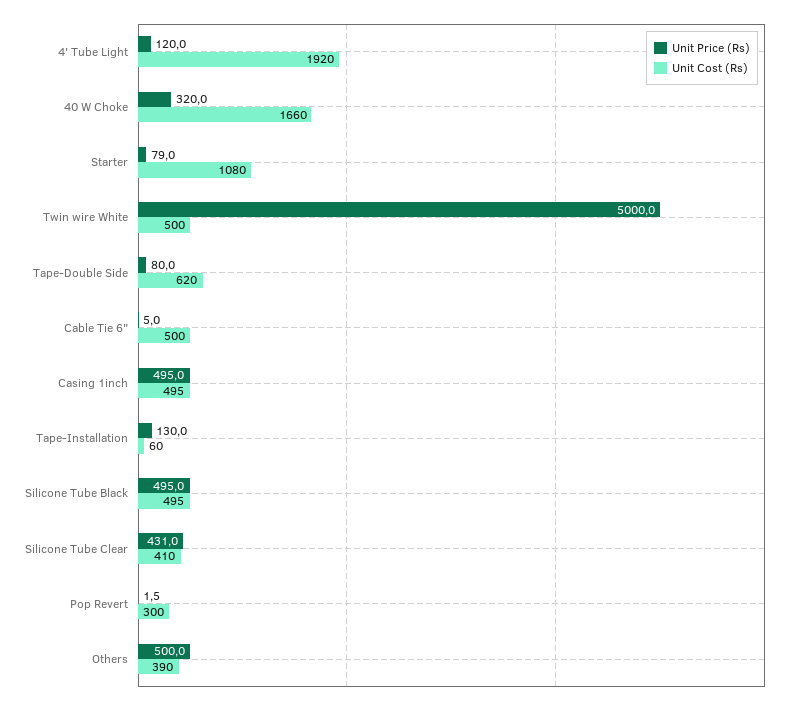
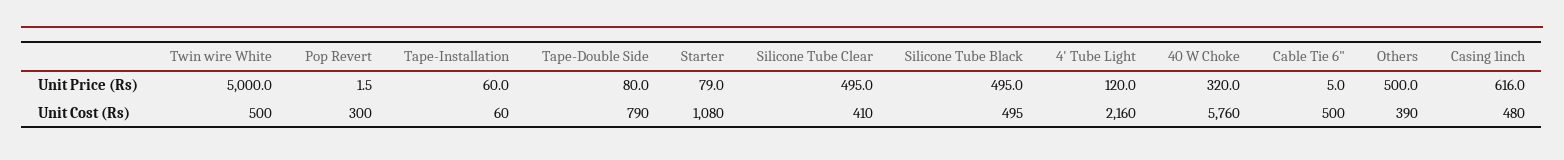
  {
    "Unit Price (Rs)": {
      "4' Tube Light": 120,
      "40 W Choke": 320,
      "Starter": 79,
      "Twin wire White": 5000,
      "Tape-Double Side": 80,
      "Cable Tie 6\"": 5,
-     "Casing 1inch": 495,
+     "Casing 1inch": 616,
-     "Tape-Installation": 130,
+     "Tape-Installation": 60,
      "Silicone Tube Black": 495,
-     "Silicone Tube Clear": 431,
+     "Silicone Tube Clear": 495,
      "Pop Revert": 1.5,
      "Others": 500
    },
    "Unit Cost (Rs)": {
-     "4' Tube Light": 1920,
+     "4' Tube Light": 2160,
-     "40 W Choke": 1660,
+     "40 W Choke": 5760,
      "Starter": 1080,
      "Twin wire White": 500,
-     "Tape-Double Side": 620,
+     "Tape-Double Side": 790,
      "Cable Tie 6\"": 500,
-     "Casing 1inch": 495,
+     "Casing 1inch": 480,
      "Tape-Installation": 60,
      "Silicone Tube Black": 495,
      "Silicone Tube Clear": 410,
      "Pop Revert": 300,
      "Others": 390
    }
  }

